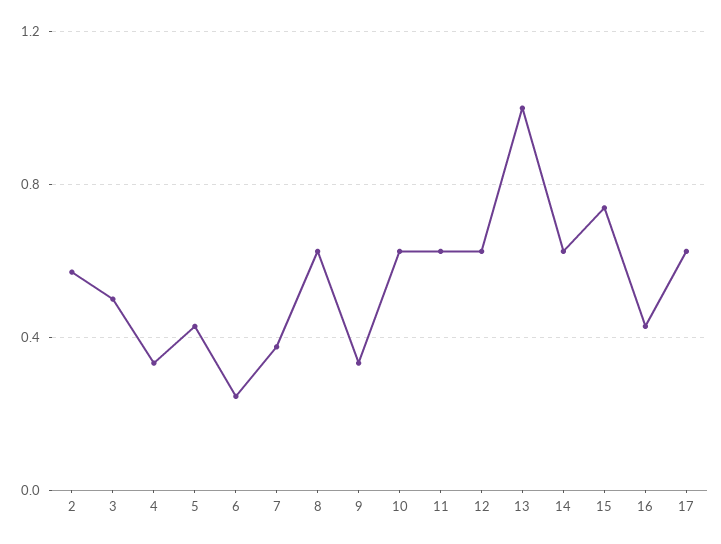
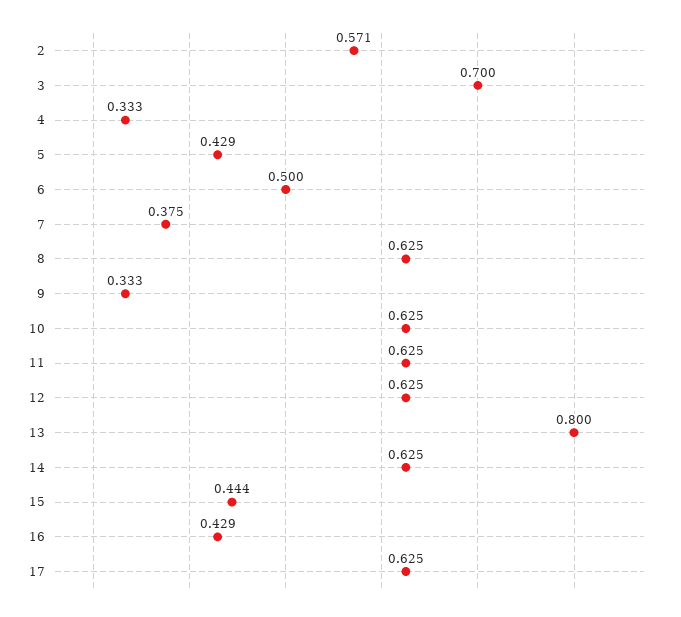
  {
    "2": 0.571,
-   "3": 0.5,
+   "3": 0.7,
    "4": 0.333,
    "5": 0.429,
-   "6": 0.25,
+   "6": 0.5,
    "7": 0.375,
    "8": 0.625,
    "9": 0.333,
    "10": 0.625,
    "11": 0.625,
    "12": 0.625,
-   "13": 1,
+   "13": 0.8,
    "14": 0.625,
-   "15": 0.75,
+   "15": 0.444,
    "16": 0.429,
    "17": 0.625
  }

